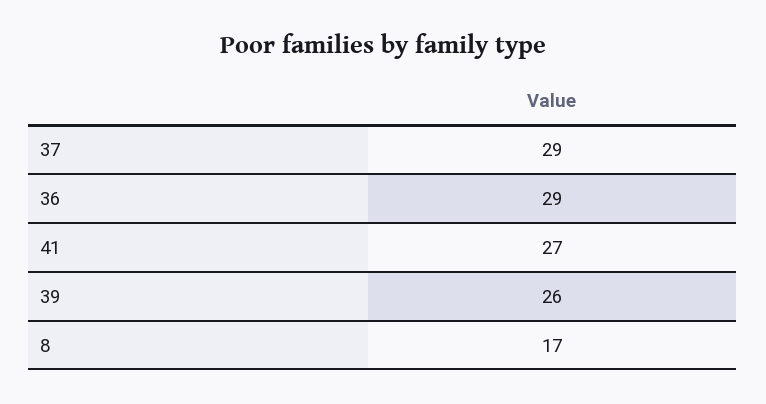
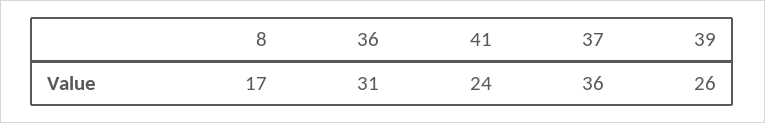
  {
-   "37": 29,
+   "37": 36,
-   "36": 29,
+   "36": 31,
-   "41": 27,
+   "41": 24,
    "39": 26,
    "8": 17
  }

